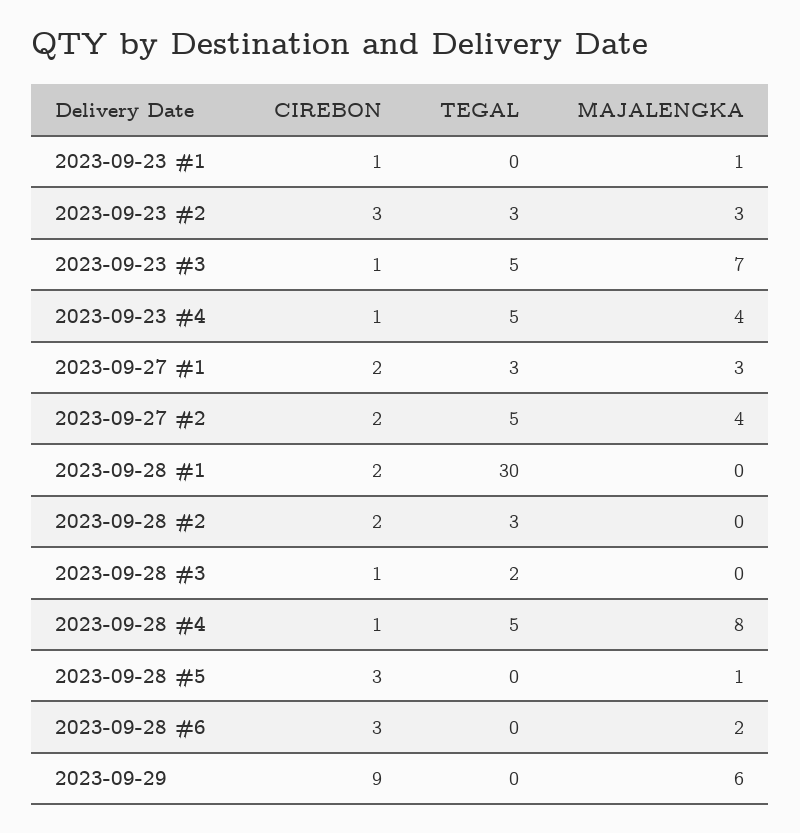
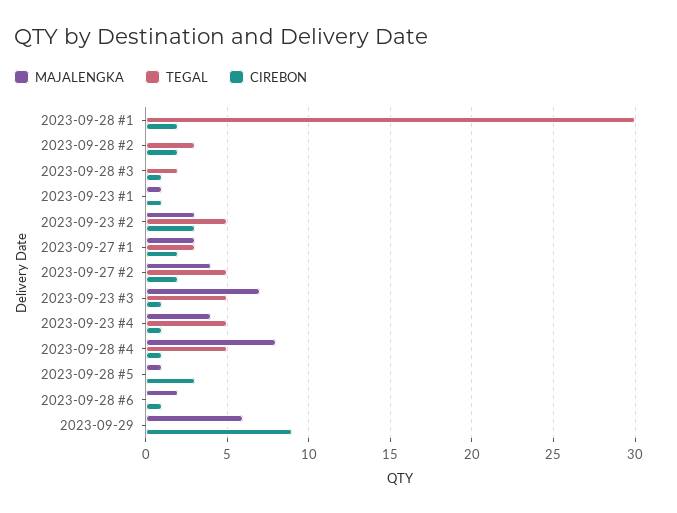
  {
    "CIREBON": {
      "2023-09-23 #1": 1,
      "2023-09-23 #2": 3,
      "2023-09-23 #3": 1,
      "2023-09-23 #4": 1,
      "2023-09-27 #1": 2,
      "2023-09-27 #2": 2,
      "2023-09-28 #1": 2,
      "2023-09-28 #2": 2,
      "2023-09-28 #3": 1,
      "2023-09-28 #4": 1,
      "2023-09-28 #5": 3,
-     "2023-09-28 #6": 3,
+     "2023-09-28 #6": 1,
      "2023-09-29": 9
    },
    "TEGAL": {
      "2023-09-23 #1": 0,
-     "2023-09-23 #2": 3,
+     "2023-09-23 #2": 5,
      "2023-09-23 #3": 5,
      "2023-09-23 #4": 5,
      "2023-09-27 #1": 3,
      "2023-09-27 #2": 5,
      "2023-09-28 #1": 30,
      "2023-09-28 #2": 3,
      "2023-09-28 #3": 2,
      "2023-09-28 #4": 5,
      "2023-09-28 #5": 0,
      "2023-09-28 #6": 0,
      "2023-09-29": 0
    },
    "MAJALENGKA": {
      "2023-09-23 #1": 1,
      "2023-09-23 #2": 3,
      "2023-09-23 #3": 7,
      "2023-09-23 #4": 4,
      "2023-09-27 #1": 3,
      "2023-09-27 #2": 4,
      "2023-09-28 #1": 0,
      "2023-09-28 #2": 0,
      "2023-09-28 #3": 0,
      "2023-09-28 #4": 8,
      "2023-09-28 #5": 1,
      "2023-09-28 #6": 2,
      "2023-09-29": 6
    }
  }

